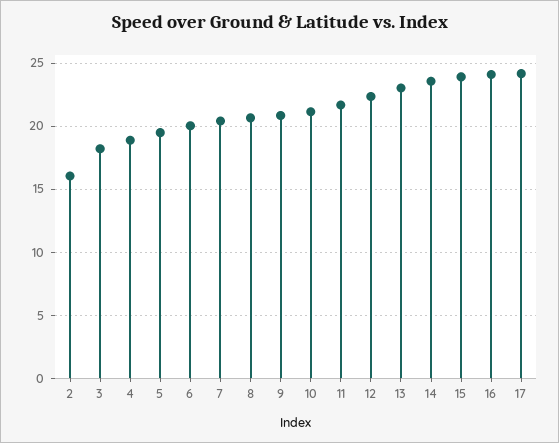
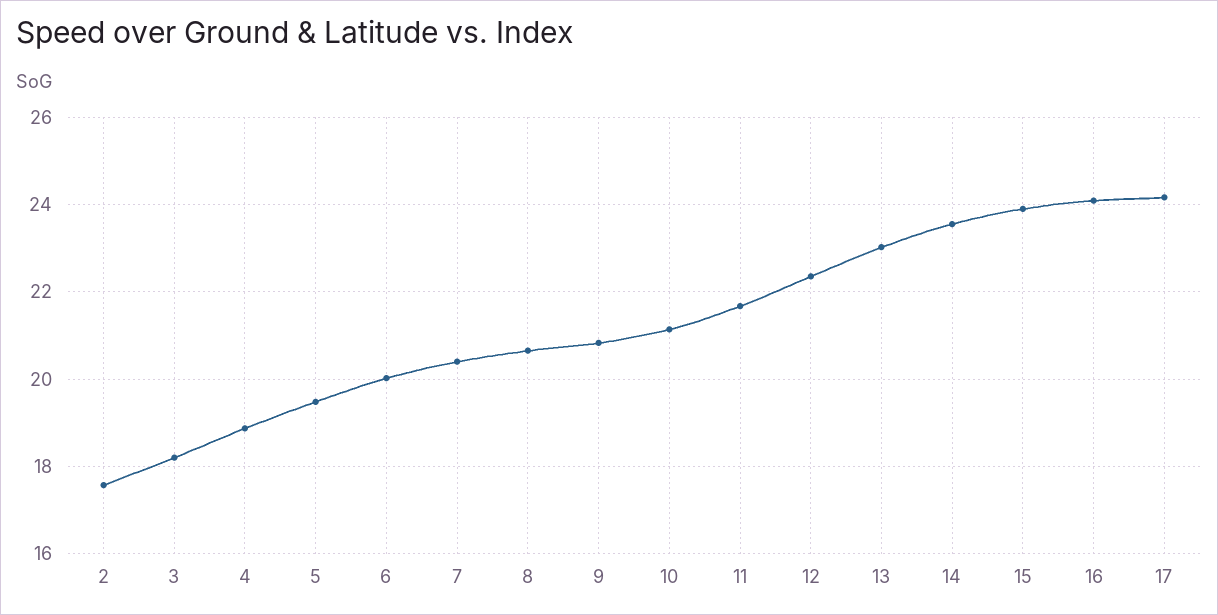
  {
-   "2": 16,
+   "2": 17.6,
    "3": 18.2,
    "4": 18.8,
    "5": 19.4,
    "6": 20,
    "7": 20.4,
    "8": 20.6,
    "9": 20.8,
    "10": 21.2,
    "11": 21.6,
    "12": 22.4,
    "13": 23,
    "14": 23.6,
    "15": 24,
    "16": 24,
    "17": 24.2
  }

